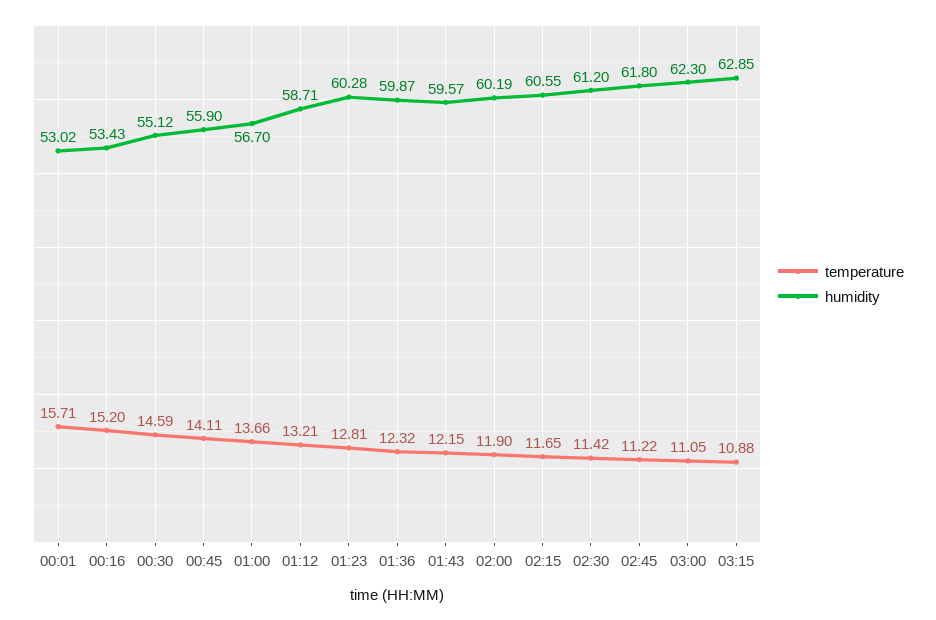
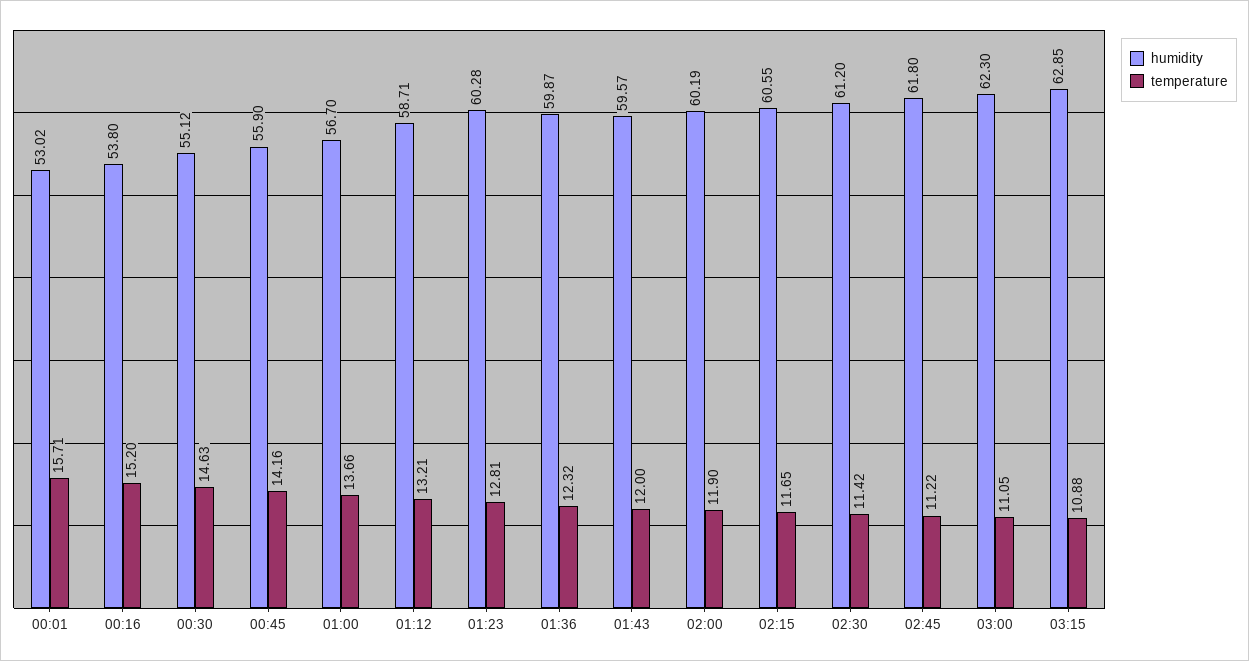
  {
    "temperature": {
      "00:01": 15.71,
      "00:16": 15.2,
-     "00:30": 14.59,
+     "00:30": 14.63,
-     "00:45": 14.11,
+     "00:45": 14.16,
      "01:00": 13.66,
      "01:12": 13.21,
      "01:23": 12.81,
      "01:36": 12.32,
-     "01:43": 12.15,
+     "01:43": 12,
      "02:00": 11.9,
      "02:15": 11.65,
      "02:30": 11.42,
      "02:45": 11.22,
      "03:00": 11.05,
      "03:15": 10.88
    },
    "humidity": {
      "00:01": 53.02,
-     "00:16": 53.43,
+     "00:16": 53.8,
      "00:30": 55.12,
      "00:45": 55.9,
      "01:00": 56.7,
      "01:12": 58.71,
      "01:23": 60.28,
      "01:36": 59.87,
      "01:43": 59.57,
      "02:00": 60.19,
      "02:15": 60.55,
      "02:30": 61.2,
      "02:45": 61.8,
      "03:00": 62.3,
      "03:15": 62.85
    }
  }

